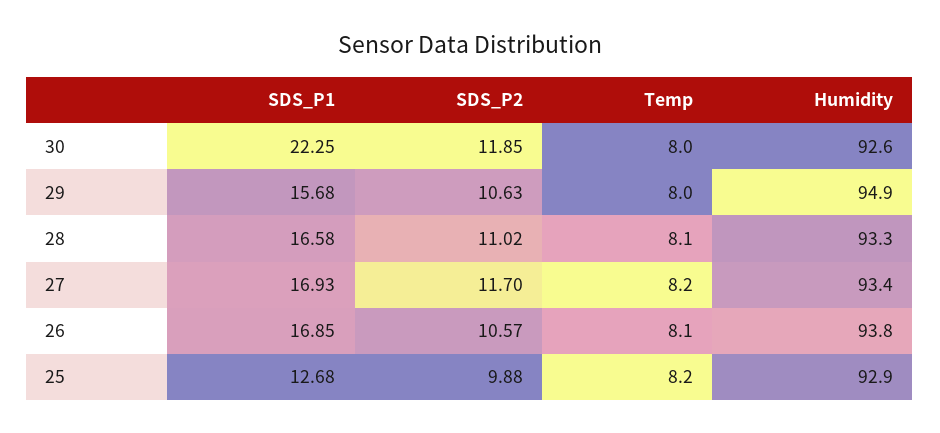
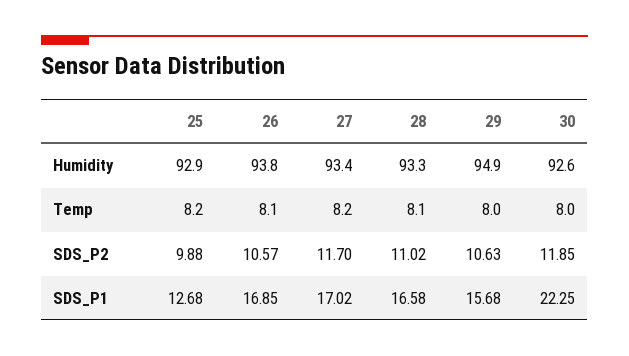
  {
    "SDS_P1": {
      "30": 22.25,
      "29": 15.68,
      "28": 16.58,
-     "27": 16.93,
+     "27": 17.02,
      "26": 16.85,
      "25": 12.68
    },
    "SDS_P2": {
      "30": 11.85,
      "29": 10.63,
      "28": 11.02,
      "27": 11.7,
      "26": 10.57,
      "25": 9.88
    },
    "Temp": {
      "30": 8,
      "29": 8,
      "28": 8.1,
      "27": 8.2,
      "26": 8.1,
      "25": 8.2
    },
    "Humidity": {
      "30": 92.6,
      "29": 94.9,
      "28": 93.3,
      "27": 93.4,
      "26": 93.8,
      "25": 92.9
    }
  }

